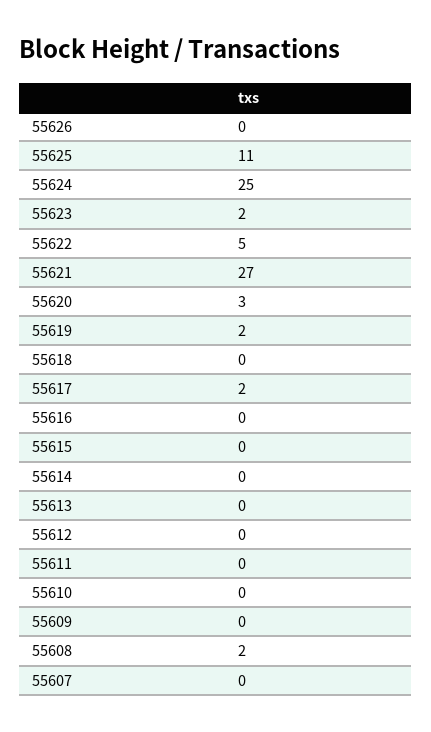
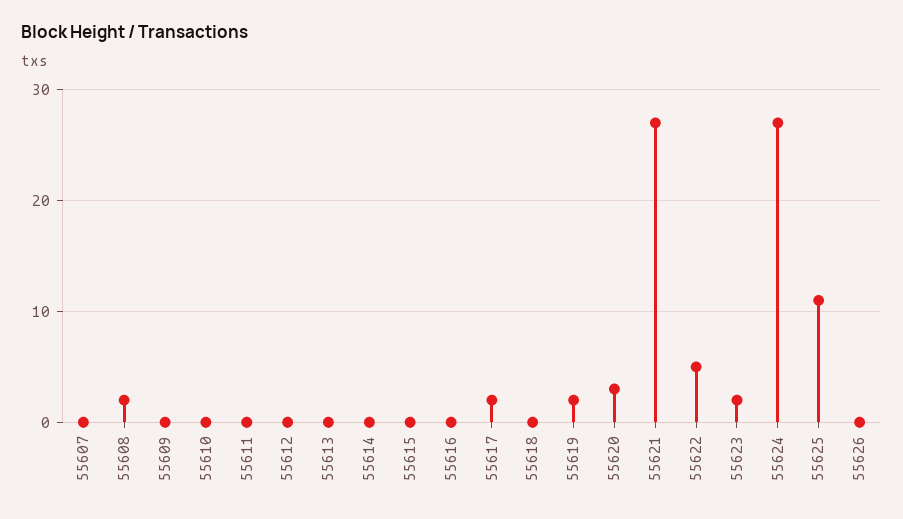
  {
    "55626": 0,
    "55625": 11,
-   "55624": 25,
+   "55624": 27,
    "55623": 2,
    "55622": 5,
    "55621": 27,
    "55620": 3,
    "55619": 2,
    "55618": 0,
    "55617": 2,
    "55616": 0,
    "55615": 0,
    "55614": 0,
    "55613": 0,
    "55612": 0,
    "55611": 0,
    "55610": 0,
    "55609": 0,
    "55608": 2,
    "55607": 0
  }

